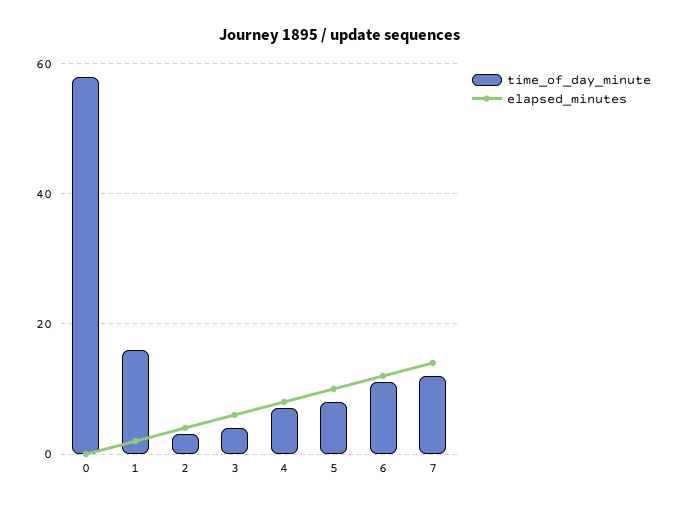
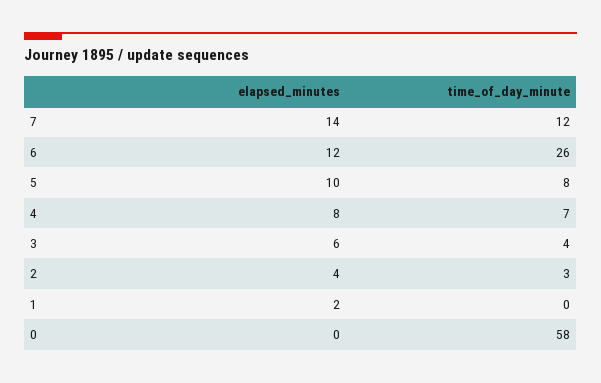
  {
    "time_of_day_minute": {
      "0": 58,
-     "1": 15,
+     "1": 0,
      "2": 3,
      "3": 4,
      "4": 7,
      "5": 8,
-     "6": 10,
+     "6": 26,
      "7": 12
    },
    "elapsed_minutes": {
      "0": 0,
      "1": 2,
      "2": 4,
      "3": 6,
      "4": 8,
      "5": 10,
      "6": 12,
      "7": 14
    }
  }

